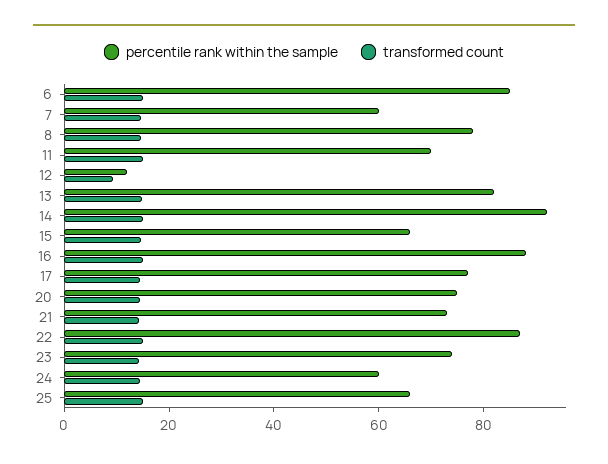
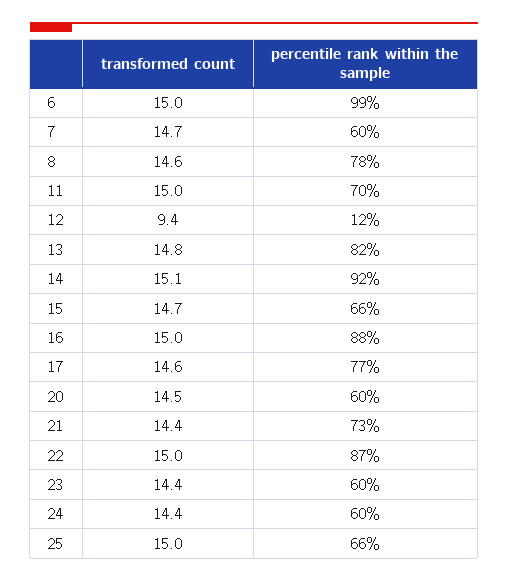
  {
    "percentile rank within the sample": {
-     "6": 85,
+     "6": 99,
      "7": 60,
      "8": 78,
      "11": 70,
      "12": 12,
      "13": 82,
      "14": 92,
      "15": 66,
      "16": 88,
      "17": 77,
-     "20": 75,
+     "20": 60,
      "21": 73,
      "22": 87,
-     "23": 75,
+     "23": 60,
      "24": 60,
      "25": 66
    },
    "transformed count": {
      "6": 15,
      "7": 14.7,
      "8": 14.6,
      "11": 15,
      "12": 9.4,
      "13": 14.8,
      "14": 15.1,
      "15": 14.7,
      "16": 15,
      "17": 14.6,
      "20": 14.5,
      "21": 14.4,
      "22": 15,
      "23": 14.4,
      "24": 14.4,
      "25": 15
    }
  }

